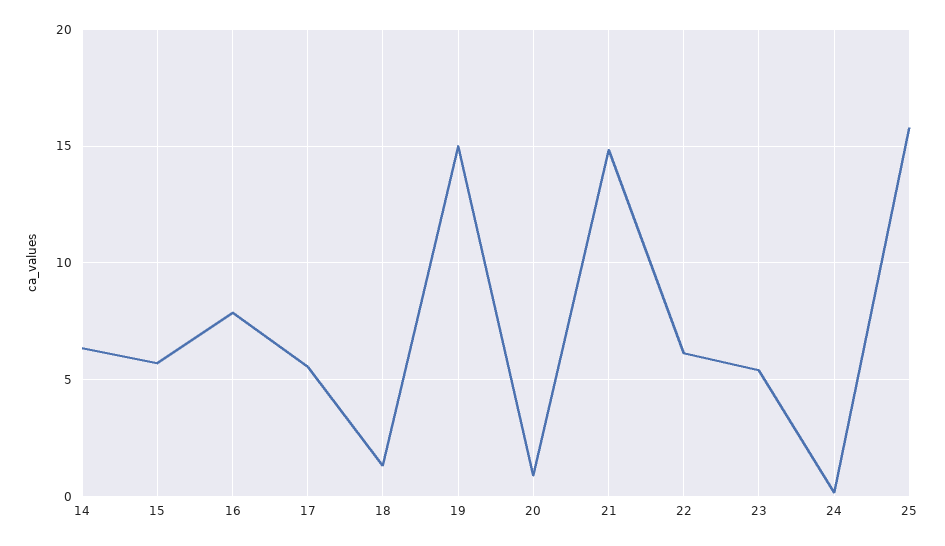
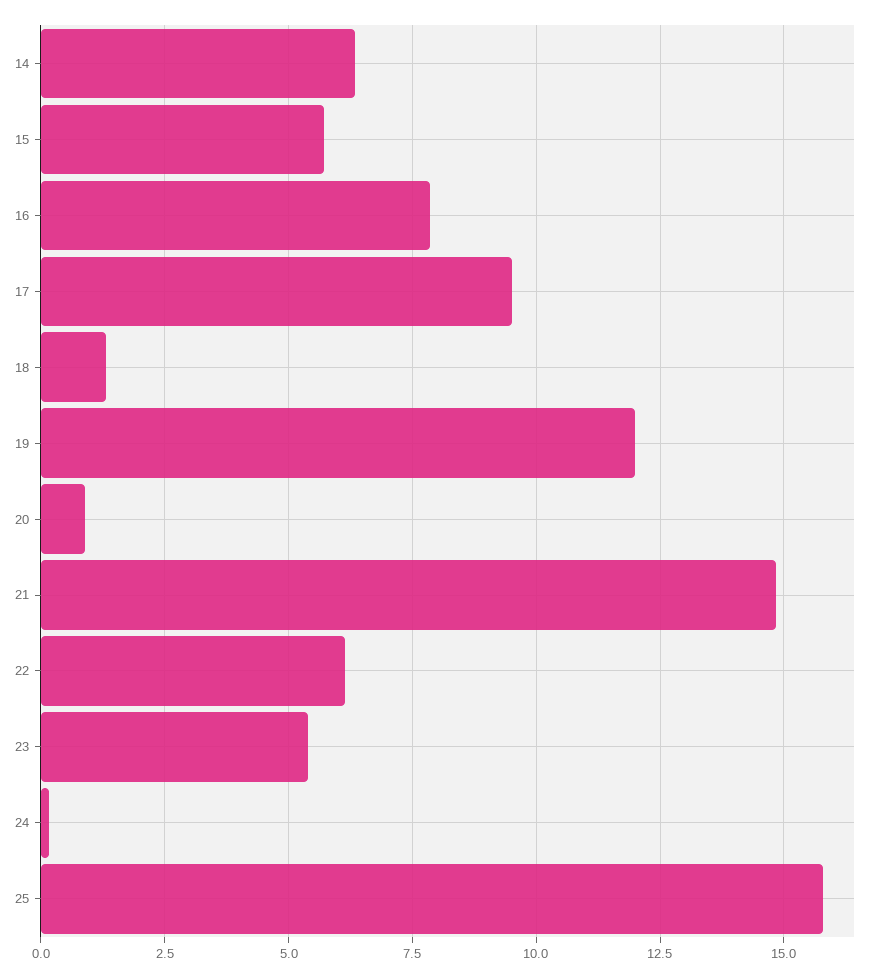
  {
    "14": 6.25,
    "15": 5.75,
    "16": 7.75,
-   "17": 5.5,
+   "17": 9.5,
    "18": 1.25,
-   "19": 15,
+   "19": 12,
    "20": 1,
    "21": 14.75,
    "22": 6.25,
    "23": 5.5,
    "24": 0.25,
    "25": 15.75
  }

